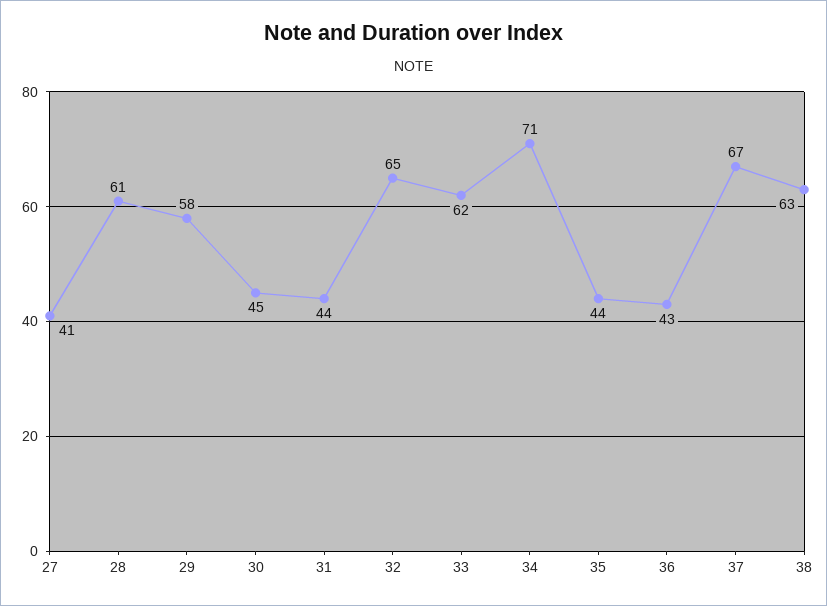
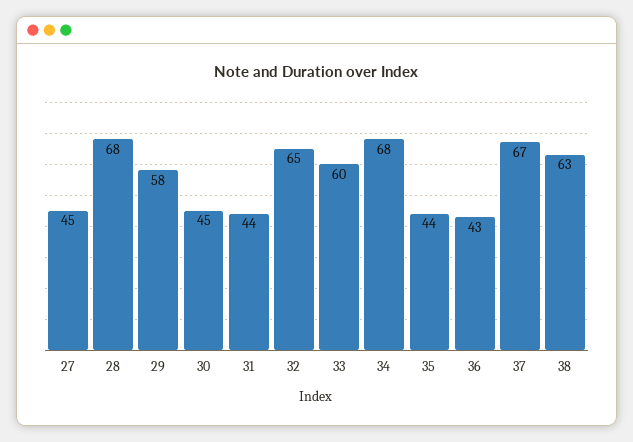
  {
-   "27": 41,
+   "27": 45,
-   "28": 61,
+   "28": 68,
    "29": 58,
    "30": 45,
    "31": 44,
    "32": 65,
-   "33": 62,
+   "33": 60,
-   "34": 71,
+   "34": 68,
    "35": 44,
    "36": 43,
    "37": 67,
    "38": 63
  }

